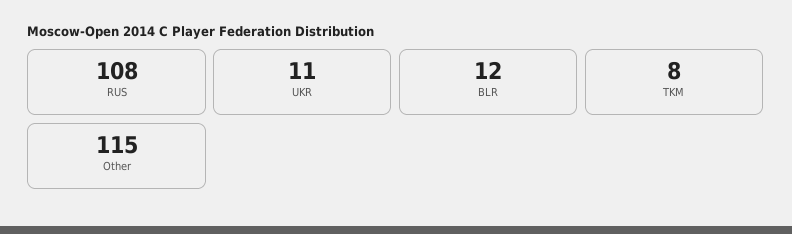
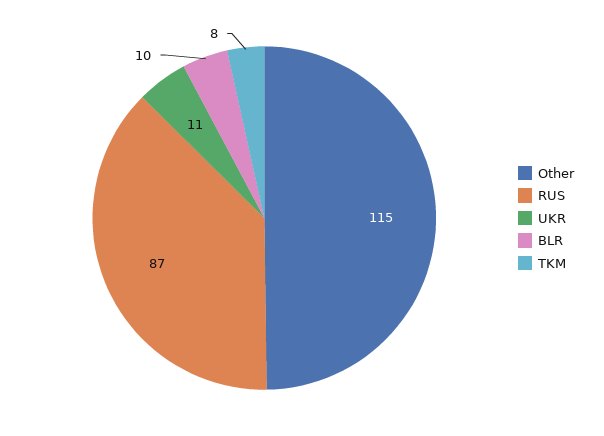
  {
-   "RUS": 108,
+   "RUS": 87,
    "UKR": 11,
-   "BLR": 12,
+   "BLR": 10,
    "TKM": 8,
    "Other": 115
  }

